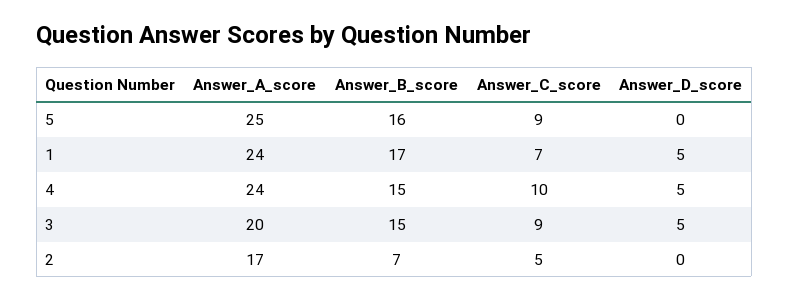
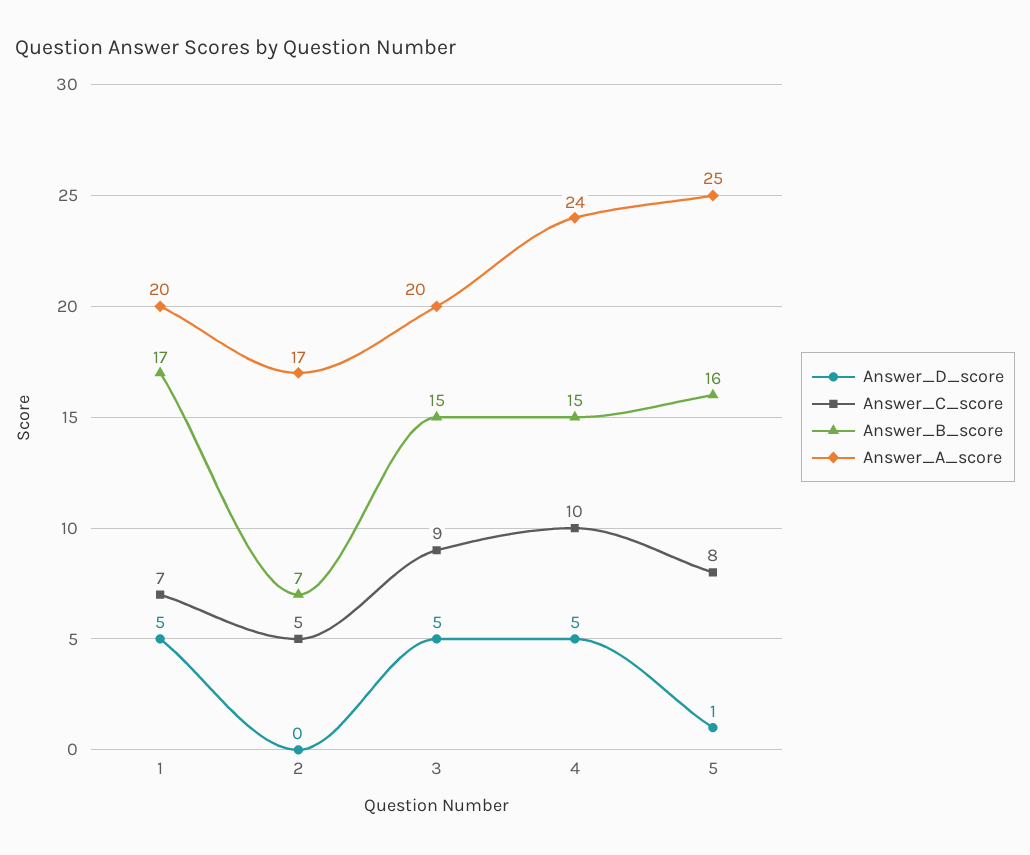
  {
    "Answer_A_score": {
      "5": 25,
-     "1": 24,
+     "1": 20,
      "4": 24,
      "3": 20,
      "2": 17
    },
    "Answer_B_score": {
      "5": 16,
      "1": 17,
      "4": 15,
      "3": 15,
      "2": 7
    },
    "Answer_C_score": {
-     "5": 9,
+     "5": 8,
      "1": 7,
      "4": 10,
      "3": 9,
      "2": 5
    },
    "Answer_D_score": {
-     "5": 0,
+     "5": 1,
      "1": 5,
      "4": 5,
      "3": 5,
      "2": 0
    }
  }

